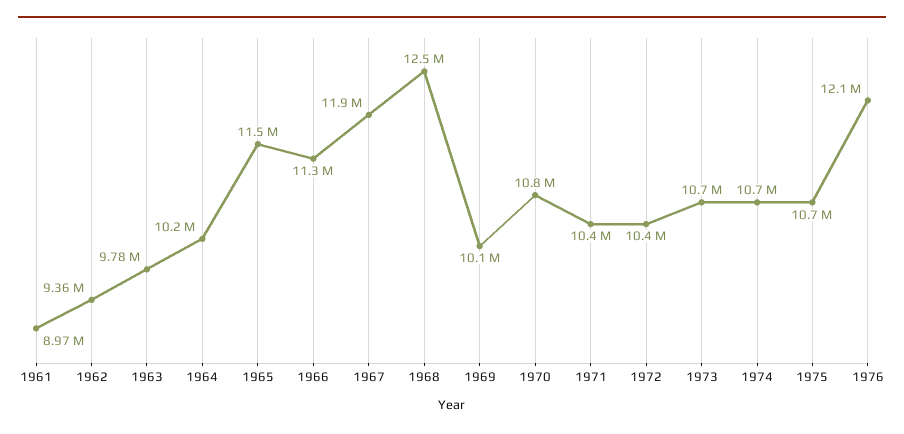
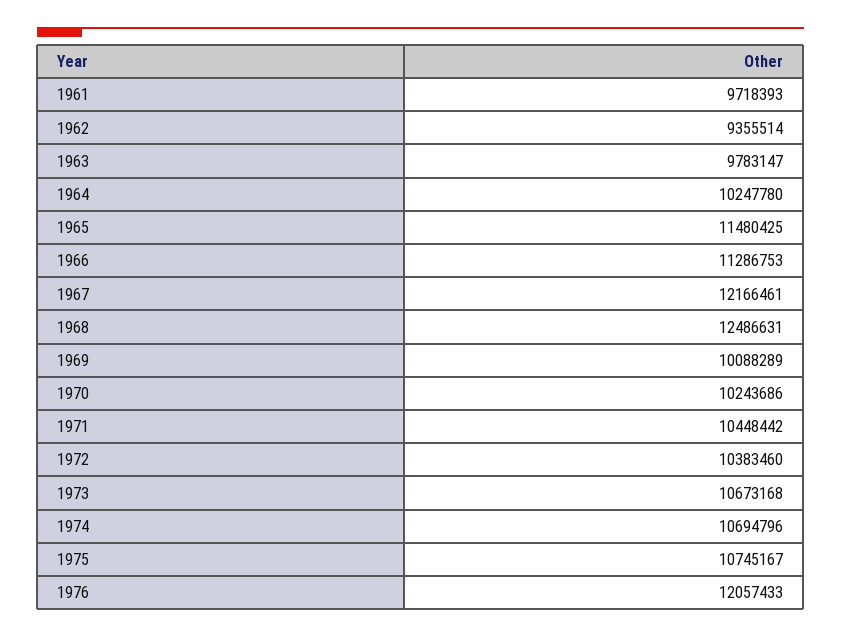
  {
-   "1961": 8970000,
+   "1961": 9718393,
    "1962": 9355514,
    "1963": 9783147,
    "1964": 10247780,
    "1965": 11480425,
    "1966": 11286753,
-   "1967": 11900000,
+   "1967": 12166461,
    "1968": 12486631,
    "1969": 10088289,
-   "1970": 10800000,
+   "1970": 10243686,
    "1971": 10448442,
    "1972": 10383460,
    "1973": 10673168,
    "1974": 10694796,
    "1975": 10745167,
    "1976": 12057433
  }

